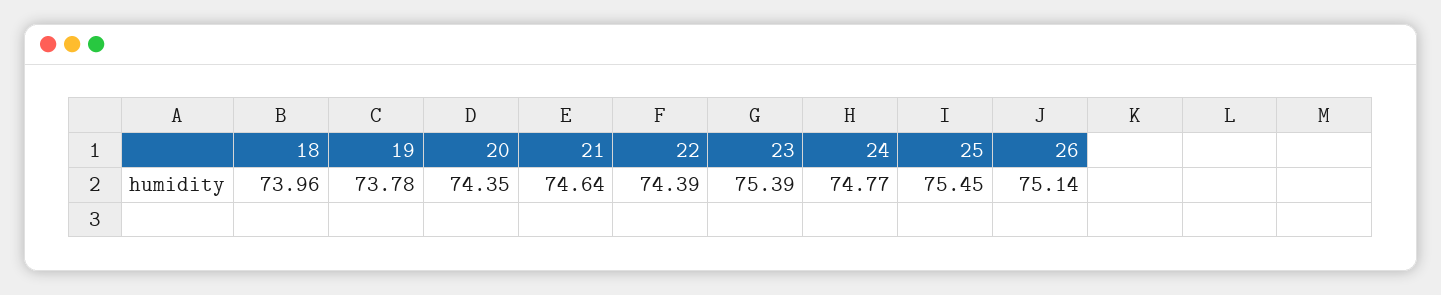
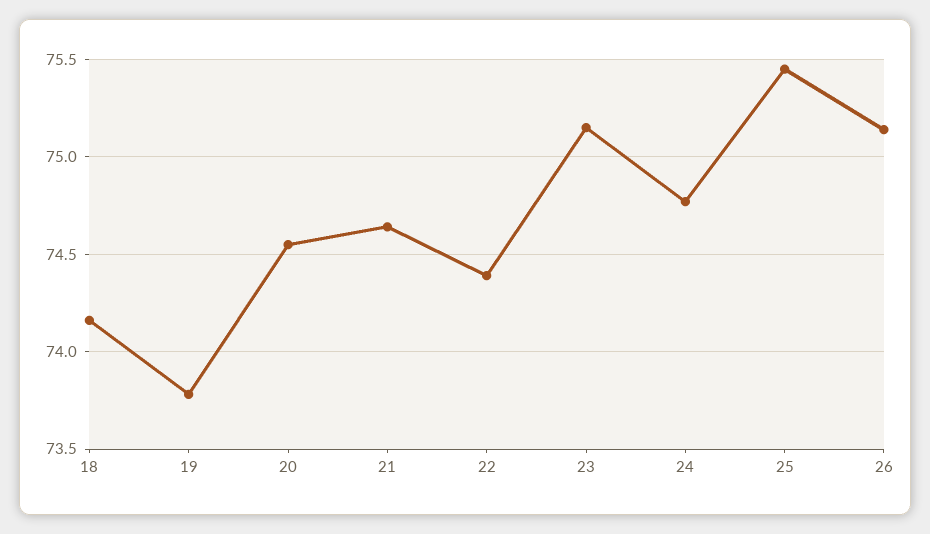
  {
-   "18": 73.96,
+   "18": 74.15,
    "19": 73.78,
-   "20": 74.35,
+   "20": 74.55,
    "21": 74.64,
    "22": 74.39,
-   "23": 75.39,
+   "23": 75.15,
    "24": 74.77,
    "25": 75.45,
    "26": 75.14
  }

